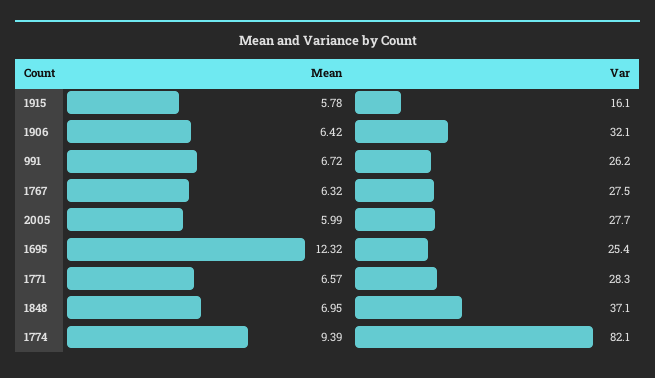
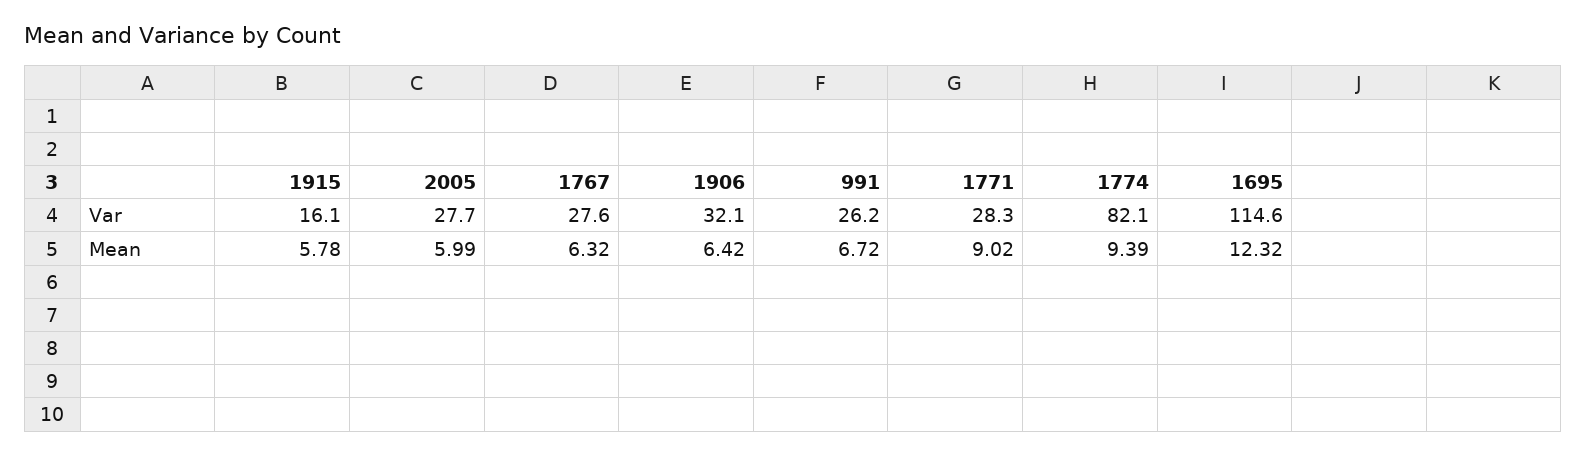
  {
    "Mean": {
      "1915": 5.78,
      "1906": 6.42,
      "991": 6.72,
      "1767": 6.32,
      "2005": 5.99,
      "1695": 12.32,
-     "1771": 6.57,
+     "1771": 9.02,
-     "1848": 6.95,
      "1774": 9.39
    },
    "Var": {
      "1915": 16.1,
      "1906": 32.1,
      "991": 26.2,
-     "1767": 27.5,
+     "1767": 27.6,
      "2005": 27.7,
-     "1695": 25.4,
+     "1695": 114.6,
      "1771": 28.3,
-     "1848": 37.1,
      "1774": 82.1
    }
  }

